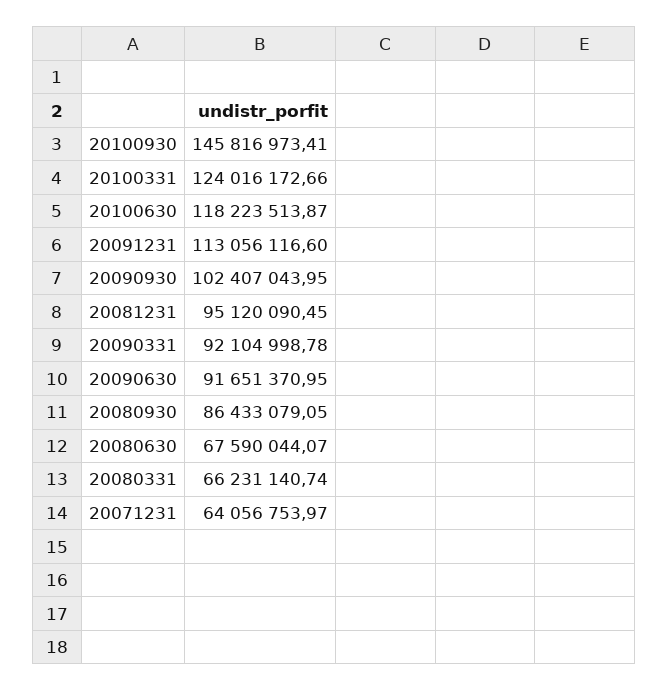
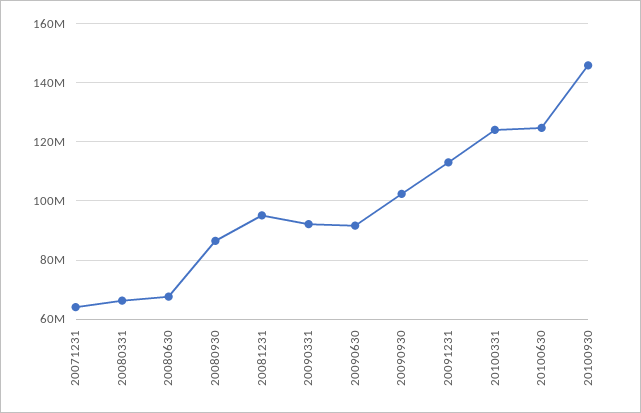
  {
    "20100930": 145816973.41,
    "20100331": 124016172.66,
-   "20100630": 118223513.87,
+   "20100630": 125000000,
    "20091231": 113056116.6,
    "20090930": 102407043.95,
    "20081231": 95120090.45,
    "20090331": 92104998.78,
    "20090630": 91651370.95,
    "20080930": 86433079.05,
    "20080630": 67590044.07,
    "20080331": 66231140.74,
    "20071231": 64056753.97
  }

